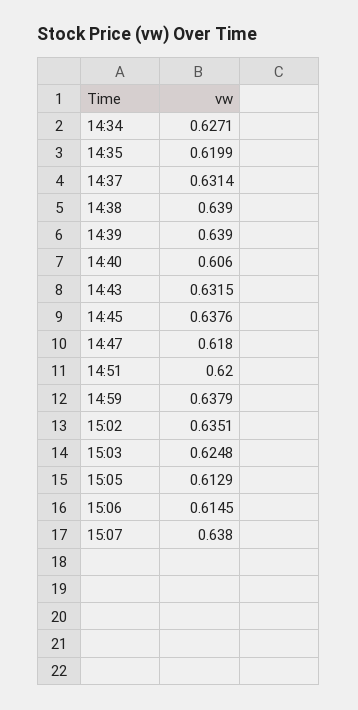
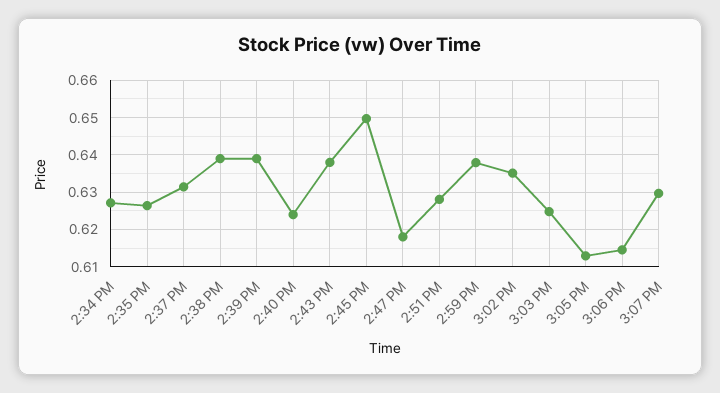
  {
    "14:34": 0.6271,
-   "14:35": 0.6199,
+   "14:35": 0.626,
    "14:37": 0.6314,
    "14:38": 0.639,
    "14:39": 0.639,
-   "14:40": 0.606,
+   "14:40": 0.624,
-   "14:43": 0.6315,
+   "14:43": 0.638,
-   "14:45": 0.6376,
+   "14:45": 0.65,
    "14:47": 0.618,
-   "14:51": 0.62,
+   "14:51": 0.628,
    "14:59": 0.6379,
    "15:02": 0.6351,
    "15:03": 0.6248,
    "15:05": 0.6129,
    "15:06": 0.6145,
-   "15:07": 0.638
+   "15:07": 0.63
  }

